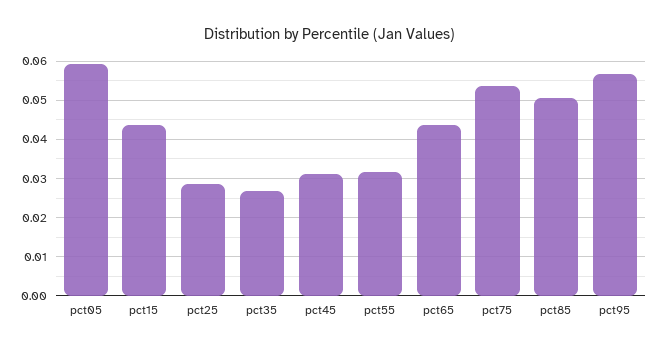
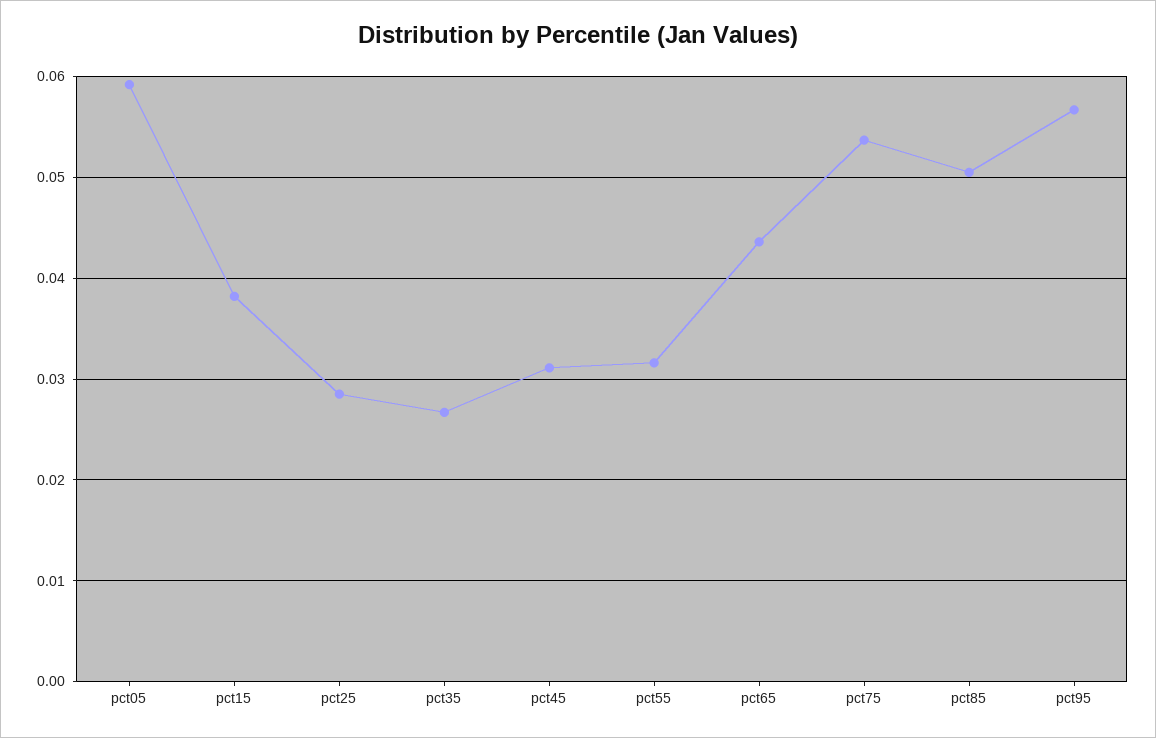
  {
    "pct05": 0.059,
-   "pct15": 0.044,
+   "pct15": 0.038,
    "pct25": 0.029,
    "pct35": 0.027,
    "pct45": 0.031,
    "pct55": 0.032,
    "pct65": 0.044,
    "pct75": 0.054,
    "pct85": 0.051,
    "pct95": 0.057
  }

